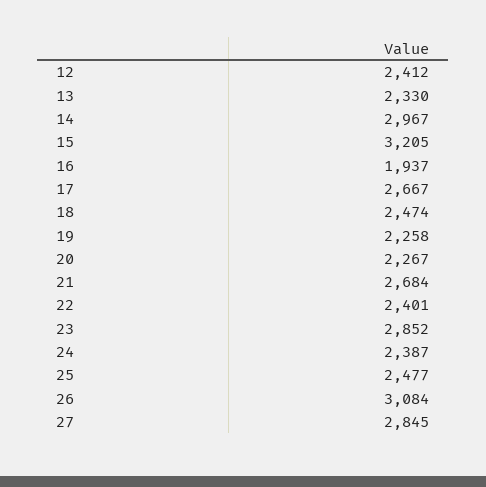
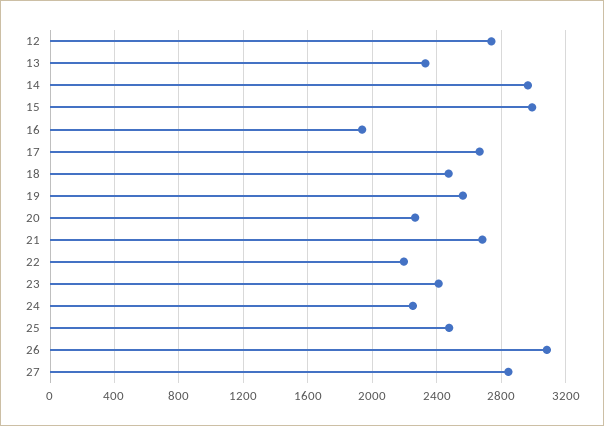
  {
-   "12": 2412,
+   "12": 2750,
    "13": 2330,
    "14": 2967,
-   "15": 3205,
+   "15": 3000,
    "16": 1937,
    "17": 2667,
    "18": 2474,
-   "19": 2258,
+   "19": 2550,
    "20": 2267,
    "21": 2684,
-   "22": 2401,
+   "22": 2200,
-   "23": 2852,
+   "23": 2400,
-   "24": 2387,
+   "24": 2250,
    "25": 2477,
    "26": 3084,
    "27": 2845
  }

